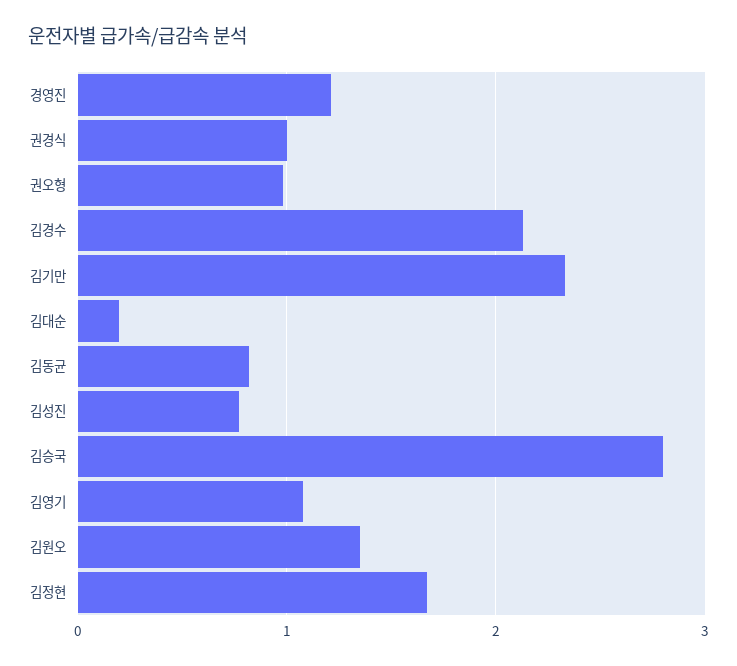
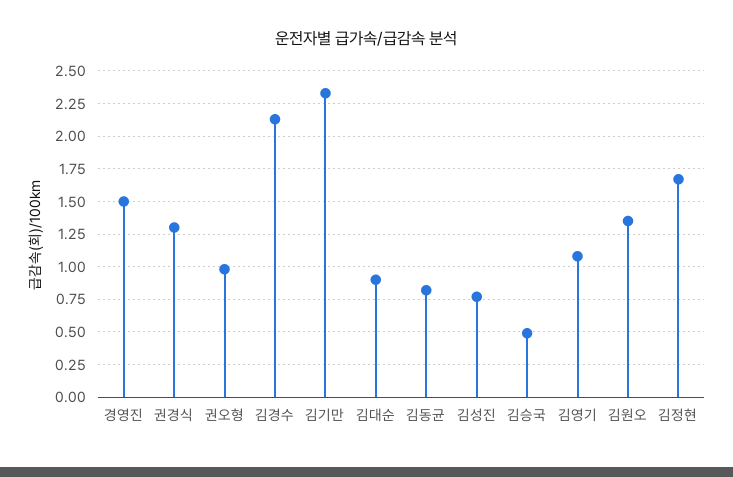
  {
-   "경영진": 1.2,
+   "경영진": 1.5,
-   "권경식": 1,
+   "권경식": 1.3,
    "권오형": 1,
    "김경수": 2.15,
    "김기만": 2.35,
-   "김대순": 0.2,
+   "김대순": 0.9,
    "김동균": 0.8,
    "김성진": 0.75,
-   "김승국": 2.8,
+   "김승국": 0.5,
    "김영기": 1.1,
    "김원오": 1.35,
    "김정현": 1.65
  }

